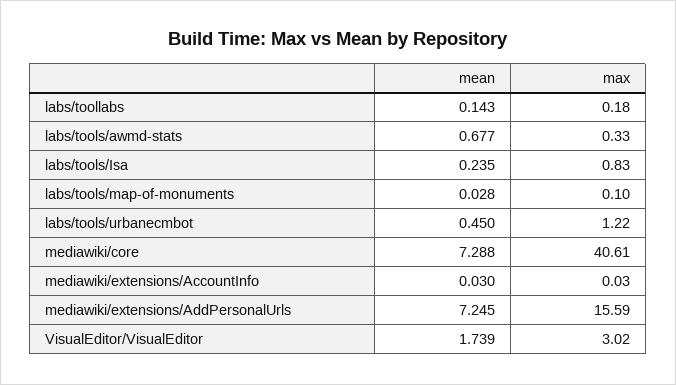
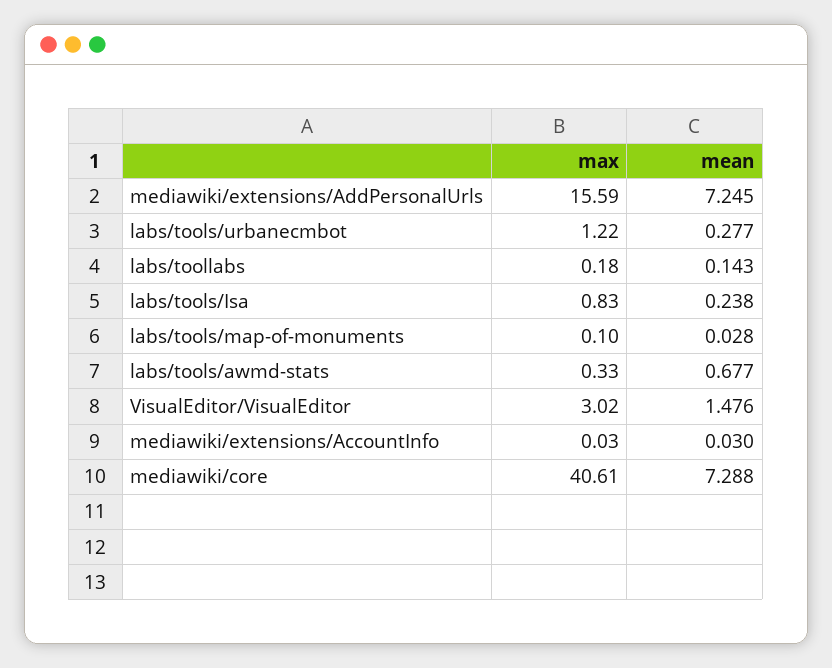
  {
    "mean": {
      "labs/toollabs": 0.143,
      "labs/tools/awmd-stats": 0.677,
-     "labs/tools/Isa": 0.235,
+     "labs/tools/Isa": 0.238,
      "labs/tools/map-of-monuments": 0.028,
-     "labs/tools/urbanecmbot": 0.45,
+     "labs/tools/urbanecmbot": 0.277,
      "mediawiki/core": 7.288,
      "mediawiki/extensions/AccountInfo": 0.03,
      "mediawiki/extensions/AddPersonalUrls": 7.245,
-     "VisualEditor/VisualEditor": 1.739
+     "VisualEditor/VisualEditor": 1.476
    },
    "max": {
      "labs/toollabs": 0.18,
      "labs/tools/awmd-stats": 0.33,
      "labs/tools/Isa": 0.83,
      "labs/tools/map-of-monuments": 0.1,
      "labs/tools/urbanecmbot": 1.22,
      "mediawiki/core": 40.61,
      "mediawiki/extensions/AccountInfo": 0.03,
      "mediawiki/extensions/AddPersonalUrls": 15.59,
      "VisualEditor/VisualEditor": 3.02
    }
  }

